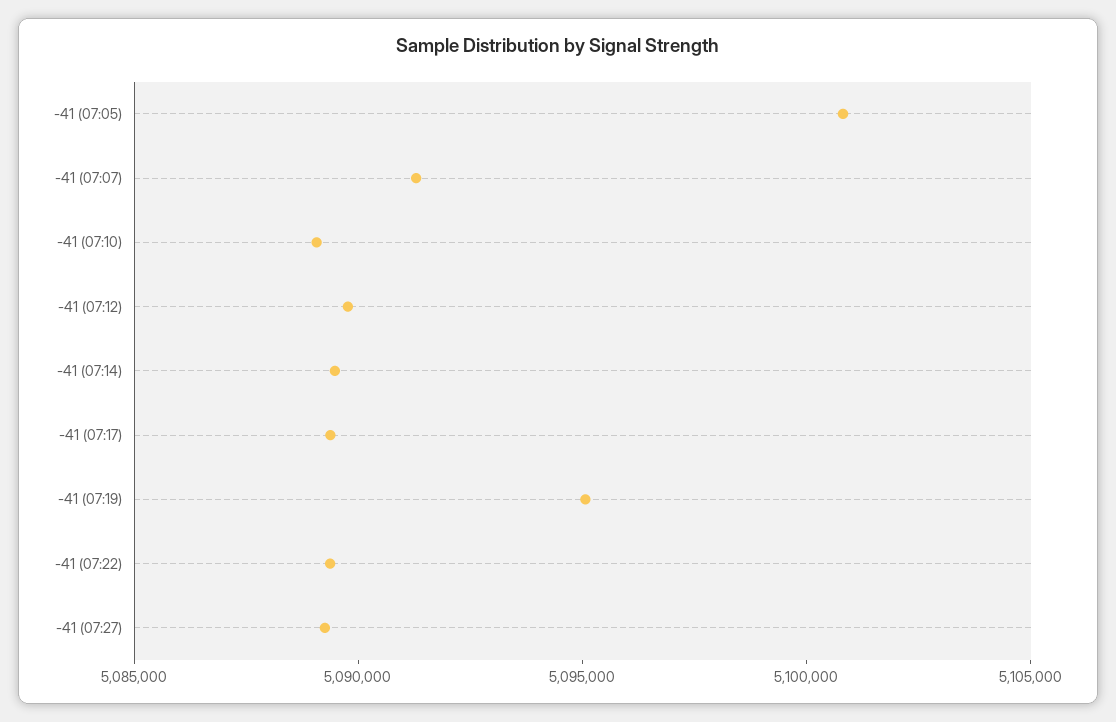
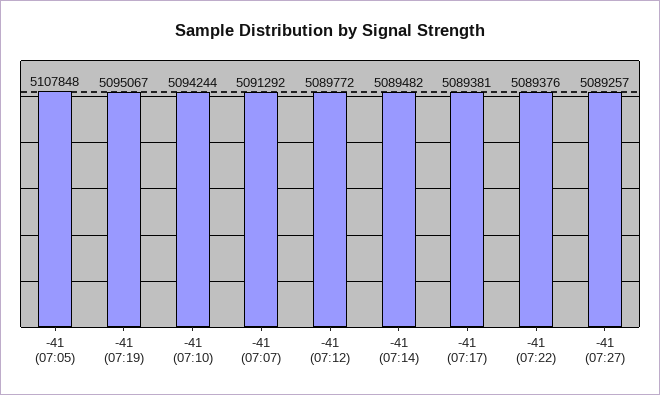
  {
-   "-41 (07:05)": 5101000,
+   "-41 (07:05)": 5107848,
    "-41 (07:07)": 5091292,
-   "-41 (07:10)": 5089000,
+   "-41 (07:10)": 5094244,
    "-41 (07:12)": 5089772,
    "-41 (07:14)": 5089482,
    "-41 (07:17)": 5089381,
    "-41 (07:19)": 5095067,
    "-41 (07:22)": 5089376,
    "-41 (07:27)": 5089257
  }

